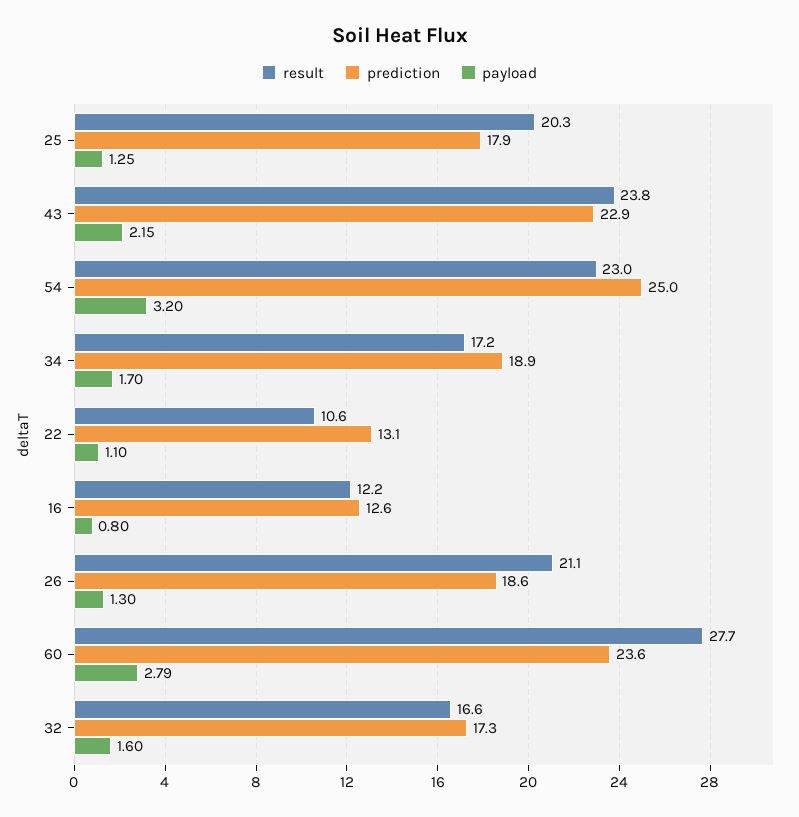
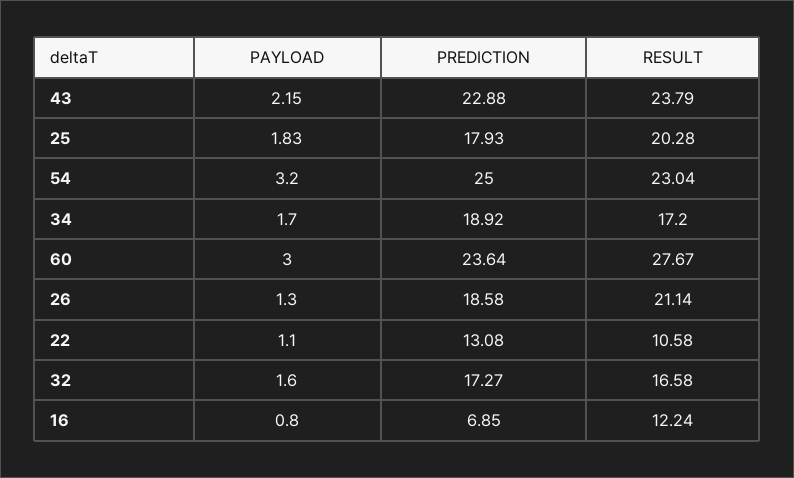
  {
    "result": {
      "25": 20.28,
      "43": 23.79,
      "54": 23.04,
      "34": 17.2,
      "22": 10.58,
      "16": 12.24,
      "26": 21.14,
      "60": 27.67,
      "32": 16.58
    },
    "prediction": {
      "25": 17.93,
      "43": 22.88,
      "54": 25,
      "34": 18.92,
      "22": 13.08,
-     "16": 12.6,
+     "16": 6.85,
      "26": 18.58,
      "60": 23.64,
      "32": 17.27
    },
    "payload": {
-     "25": 1.25,
+     "25": 1.83,
      "43": 2.15,
      "54": 3.2,
      "34": 1.7,
      "22": 1.1,
      "16": 0.8,
      "26": 1.3,
-     "60": 2.79,
+     "60": 3,
      "32": 1.6
    }
  }

